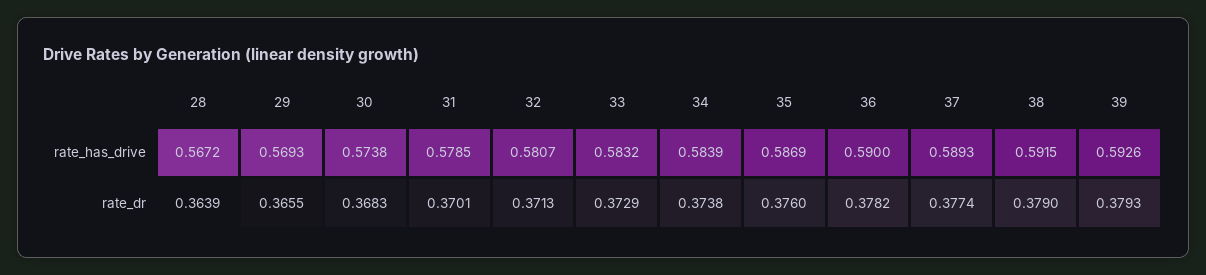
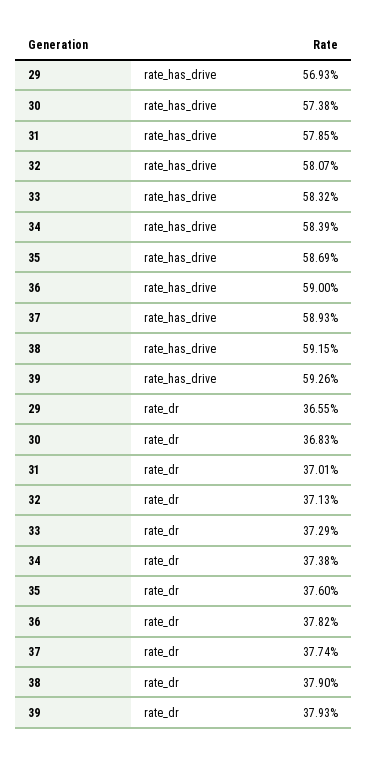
  {
-   "28": {
-     "rate_has_drive": 0.5672,
-     "rate_dr": 0.3639
-   },
    "29": {
      "rate_has_drive": 0.5693,
      "rate_dr": 0.3655
    },
    "30": {
      "rate_has_drive": 0.5738,
      "rate_dr": 0.3683
    },
    "31": {
      "rate_has_drive": 0.5785,
      "rate_dr": 0.3701
    },
    "32": {
      "rate_has_drive": 0.5807,
      "rate_dr": 0.3713
    },
    "33": {
      "rate_has_drive": 0.5832,
      "rate_dr": 0.3729
    },
    "34": {
      "rate_has_drive": 0.5839,
      "rate_dr": 0.3738
    },
    "35": {
      "rate_has_drive": 0.5869,
      "rate_dr": 0.376
    },
    "36": {
      "rate_has_drive": 0.59,
      "rate_dr": 0.3782
    },
    "37": {
      "rate_has_drive": 0.5893,
      "rate_dr": 0.3774
    },
    "38": {
      "rate_has_drive": 0.5915,
      "rate_dr": 0.379
    },
    "39": {
      "rate_has_drive": 0.5926,
      "rate_dr": 0.3793
    }
  }

